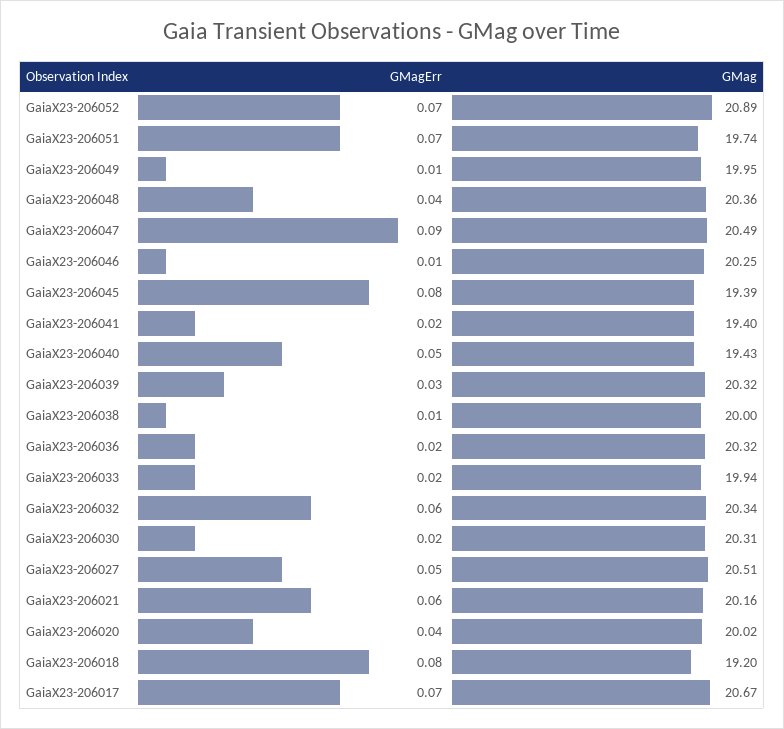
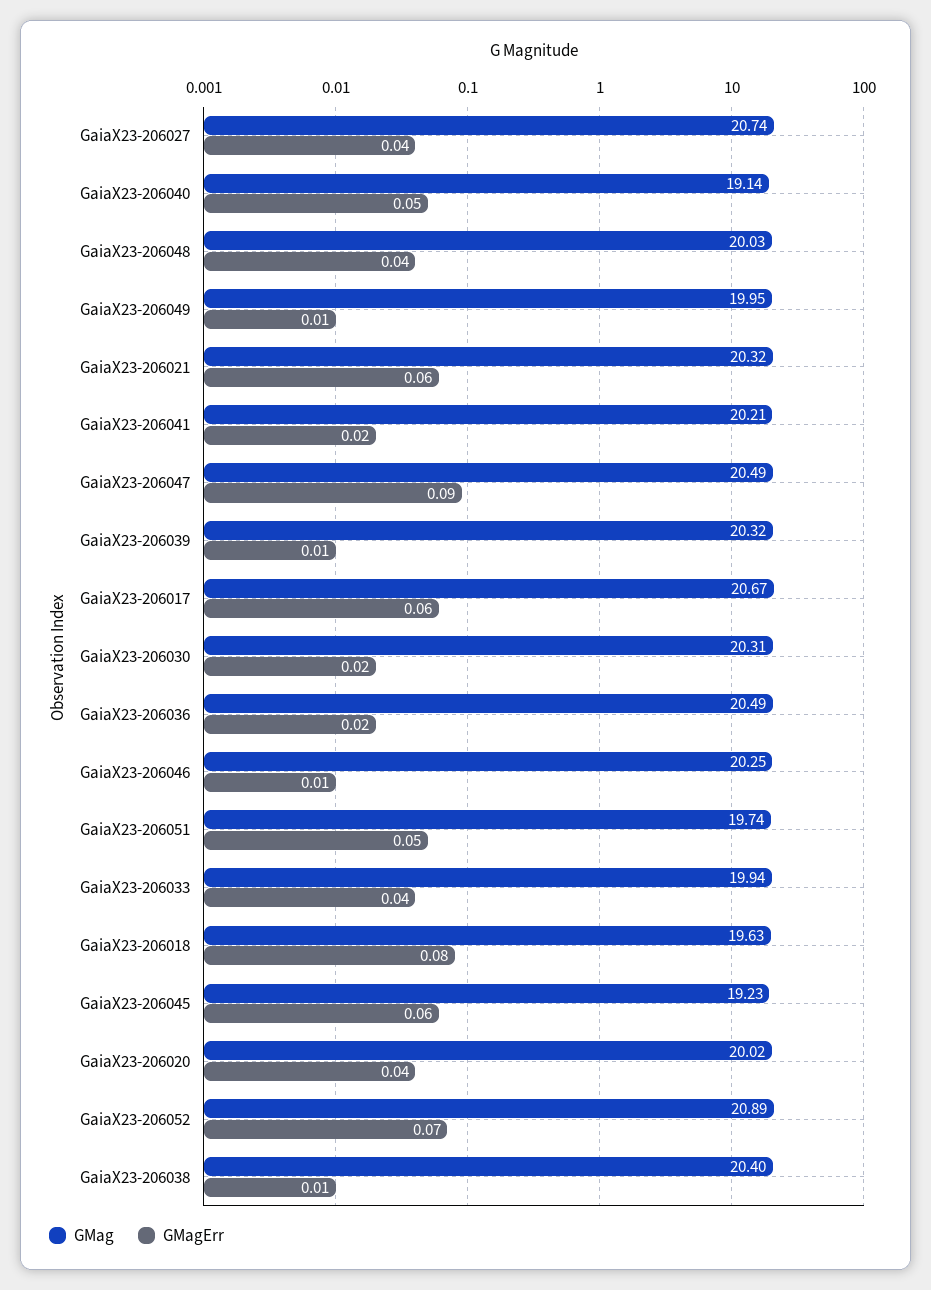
  {
    "GMagErr": {
      "GaiaX23-206052": 0.07,
-     "GaiaX23-206051": 0.07,
+     "GaiaX23-206051": 0.05,
      "GaiaX23-206049": 0.01,
      "GaiaX23-206048": 0.04,
      "GaiaX23-206047": 0.09,
      "GaiaX23-206046": 0.01,
-     "GaiaX23-206045": 0.08,
+     "GaiaX23-206045": 0.06,
      "GaiaX23-206041": 0.02,
      "GaiaX23-206040": 0.05,
-     "GaiaX23-206039": 0.03,
+     "GaiaX23-206039": 0.01,
      "GaiaX23-206038": 0.01,
      "GaiaX23-206036": 0.02,
-     "GaiaX23-206033": 0.02,
+     "GaiaX23-206033": 0.04,
-     "GaiaX23-206032": 0.06,
      "GaiaX23-206030": 0.02,
-     "GaiaX23-206027": 0.05,
+     "GaiaX23-206027": 0.04,
      "GaiaX23-206021": 0.06,
      "GaiaX23-206020": 0.04,
      "GaiaX23-206018": 0.08,
-     "GaiaX23-206017": 0.07
+     "GaiaX23-206017": 0.06
    },
    "GMag": {
      "GaiaX23-206052": 20.89,
      "GaiaX23-206051": 19.74,
      "GaiaX23-206049": 19.95,
-     "GaiaX23-206048": 20.36,
+     "GaiaX23-206048": 20.03,
      "GaiaX23-206047": 20.49,
      "GaiaX23-206046": 20.25,
-     "GaiaX23-206045": 19.39,
+     "GaiaX23-206045": 19.23,
-     "GaiaX23-206041": 19.4,
+     "GaiaX23-206041": 20.21,
-     "GaiaX23-206040": 19.43,
+     "GaiaX23-206040": 19.14,
      "GaiaX23-206039": 20.32,
-     "GaiaX23-206038": 20,
+     "GaiaX23-206038": 20.4,
-     "GaiaX23-206036": 20.32,
+     "GaiaX23-206036": 20.49,
      "GaiaX23-206033": 19.94,
-     "GaiaX23-206032": 20.34,
      "GaiaX23-206030": 20.31,
-     "GaiaX23-206027": 20.51,
+     "GaiaX23-206027": 20.74,
-     "GaiaX23-206021": 20.16,
+     "GaiaX23-206021": 20.32,
      "GaiaX23-206020": 20.02,
-     "GaiaX23-206018": 19.2,
+     "GaiaX23-206018": 19.63,
      "GaiaX23-206017": 20.67
    }
  }

